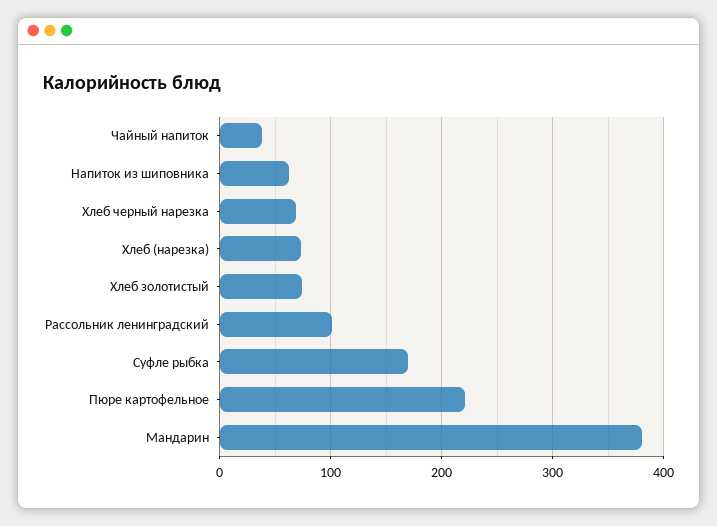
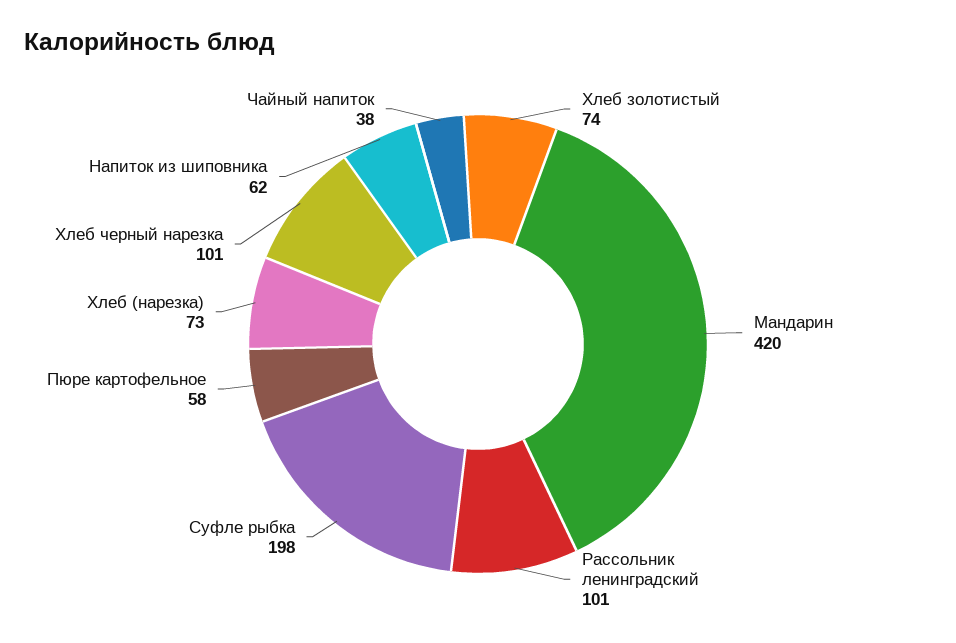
  {
    "Чайный напиток": 38,
    "Напиток из шиповника": 62,
-   "Хлеб черный нарезка": 70,
+   "Хлеб черный нарезка": 101,
    "Хлеб (нарезка)": 73,
    "Хлеб золотистый": 74,
    "Рассольник ленинградский": 101,
-   "Суфле рыбка": 170,
+   "Суфле рыбка": 198,
-   "Пюре картофельное": 220,
+   "Пюре картофельное": 58,
-   "Мандарин": 380
+   "Мандарин": 420
  }

